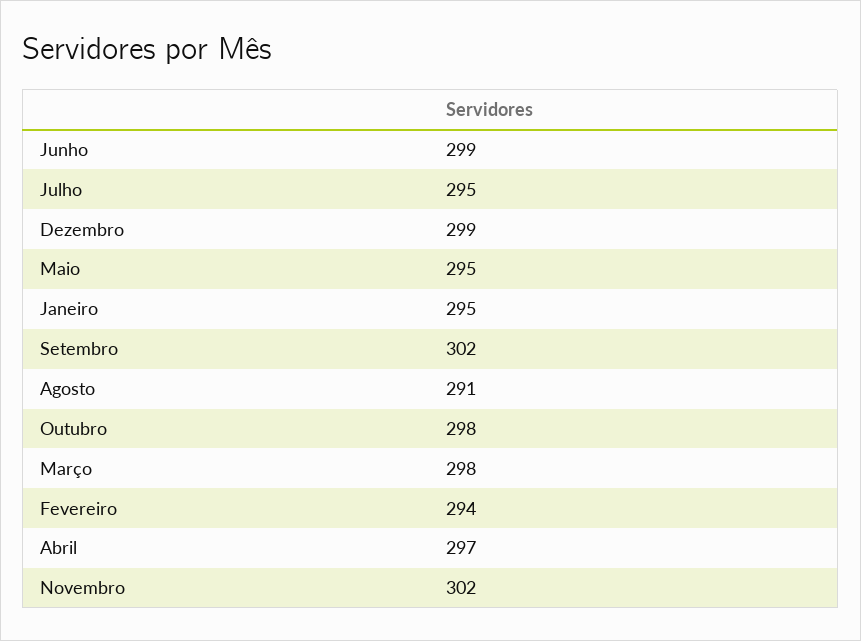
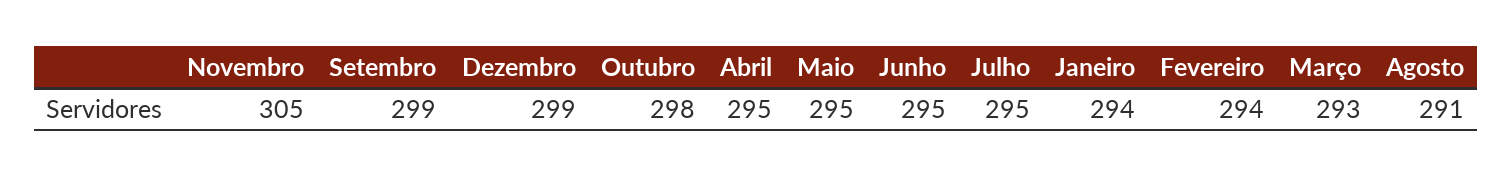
  {
-   "Junho": 299,
+   "Junho": 295,
    "Julho": 295,
    "Dezembro": 299,
    "Maio": 295,
-   "Janeiro": 295,
+   "Janeiro": 294,
-   "Setembro": 302,
+   "Setembro": 299,
    "Agosto": 291,
    "Outubro": 298,
-   "Março": 298,
+   "Março": 293,
    "Fevereiro": 294,
-   "Abril": 297,
+   "Abril": 295,
-   "Novembro": 302
+   "Novembro": 305
  }

